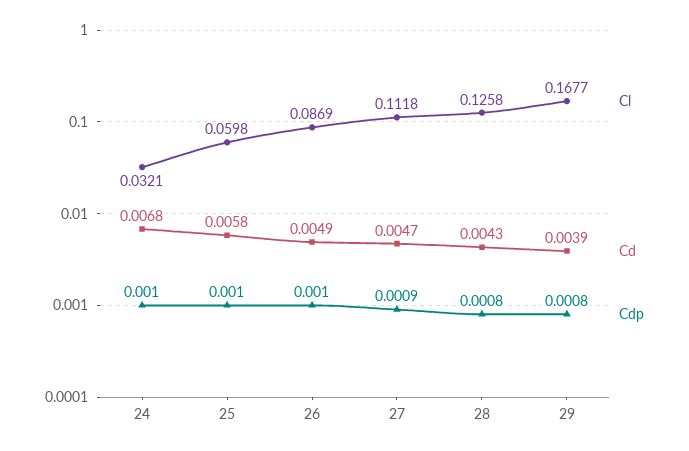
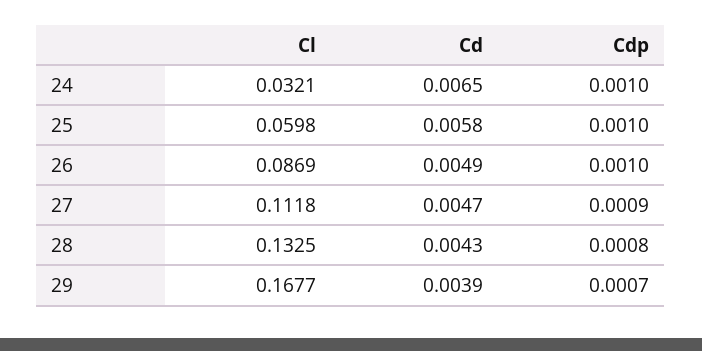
  {
    "Cl": {
      "24": 0.0321,
      "25": 0.0598,
      "26": 0.0869,
      "27": 0.1118,
-     "28": 0.1258,
+     "28": 0.1325,
      "29": 0.1677
    },
    "Cd": {
-     "24": 0.0068,
+     "24": 0.0065,
      "25": 0.0058,
      "26": 0.0049,
      "27": 0.0047,
      "28": 0.0043,
      "29": 0.0039
    },
    "Cdp": {
      "24": 0.001,
      "25": 0.001,
      "26": 0.001,
      "27": 0.0009,
      "28": 0.0008,
-     "29": 0.0008
+     "29": 0.0007
    }
  }

